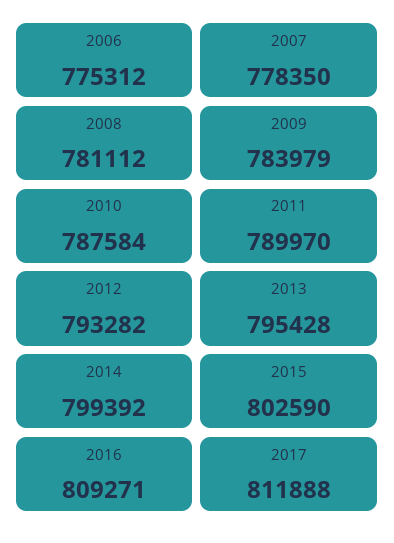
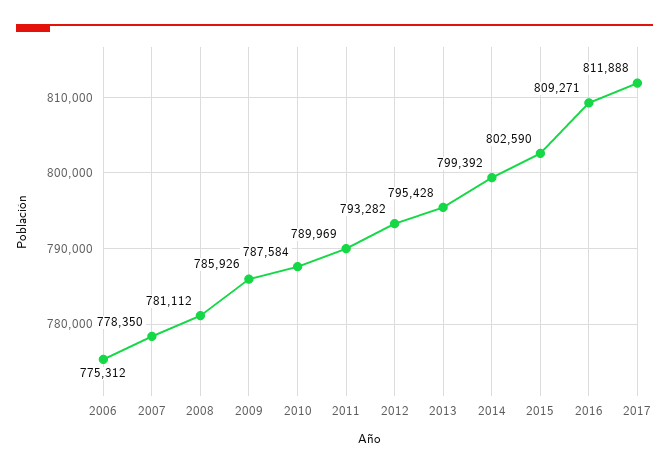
  {
    "2006": 775312,
    "2007": 778350,
    "2008": 781112,
-   "2009": 783979,
+   "2009": 785926,
    "2010": 787584,
-   "2011": 789970,
+   "2011": 789969,
    "2012": 793282,
    "2013": 795428,
    "2014": 799392,
    "2015": 802590,
    "2016": 809271,
    "2017": 811888
  }

